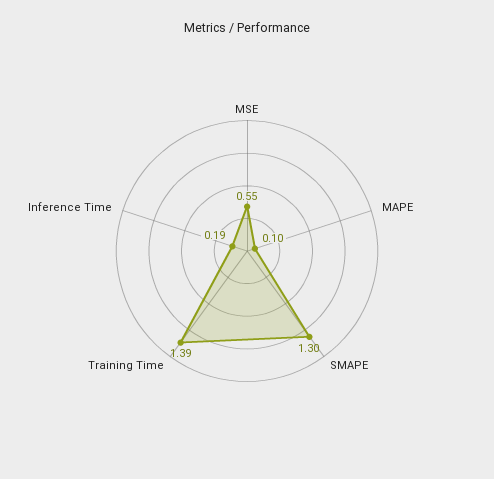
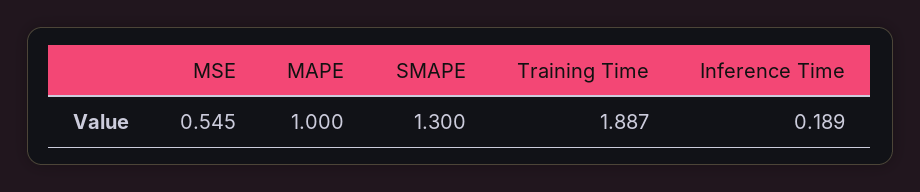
  {
    "MSE": 0.545,
-   "MAPE": 0.1,
+   "MAPE": 1,
    "SMAPE": 1.3,
-   "Training Time": 1.39,
+   "Training Time": 1.887,
    "Inference Time": 0.189
  }

